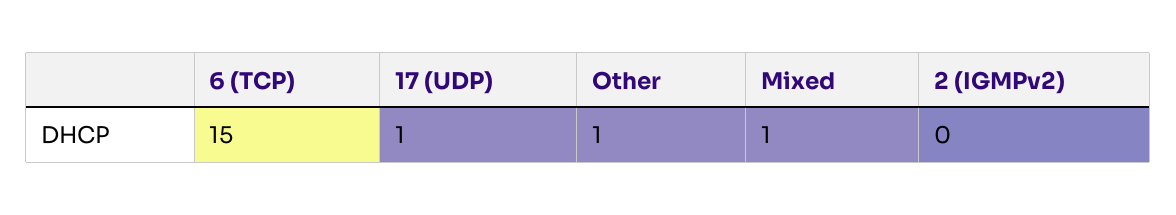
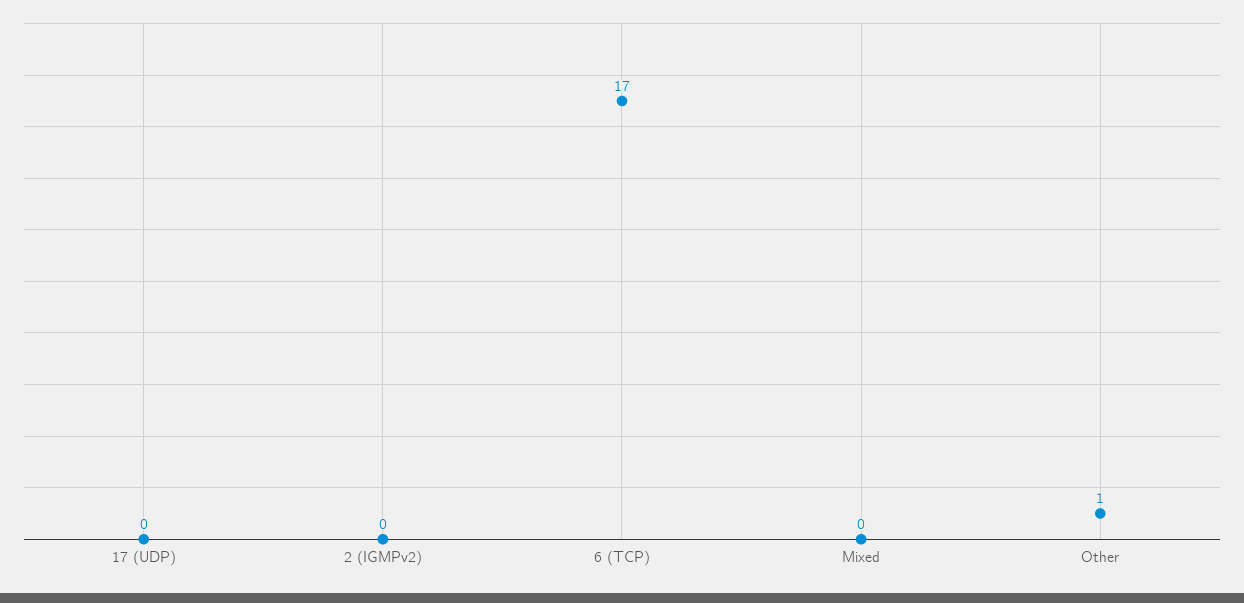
  {
-   "6 (TCP)": 15,
+   "6 (TCP)": 17,
-   "17 (UDP)": 1,
+   "17 (UDP)": 0,
    "Other": 1,
-   "Mixed": 1,
+   "Mixed": 0,
    "2 (IGMPv2)": 0
  }

